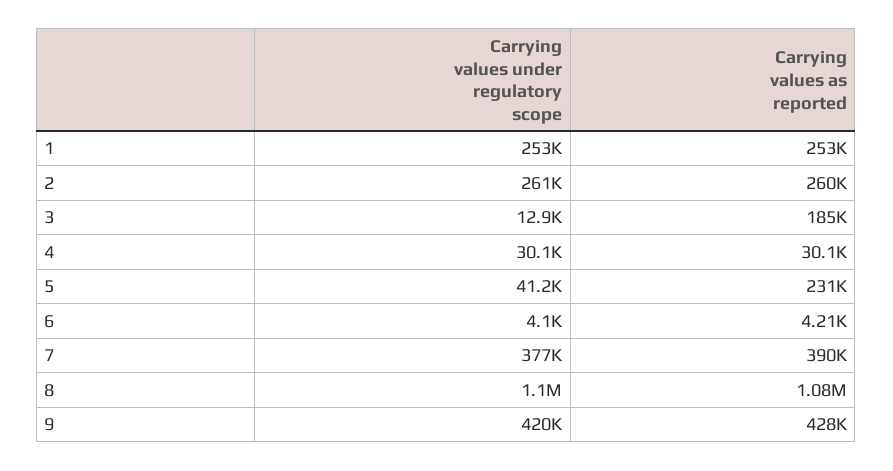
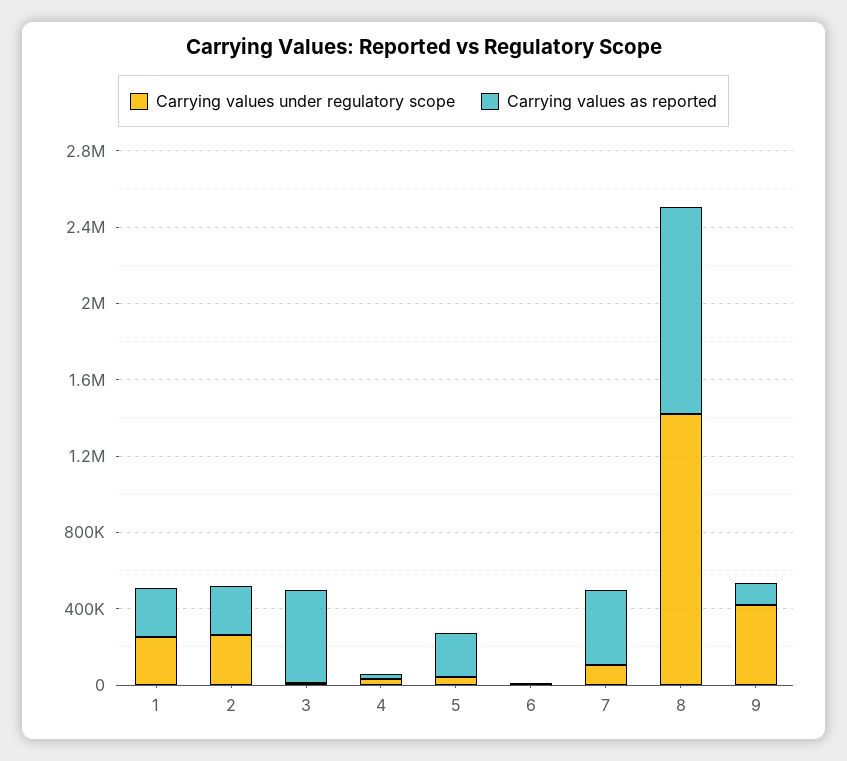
  {
    "Carrying values under regulatory scope": {
      "1": 253000,
      "2": 261000,
      "3": 12900,
      "4": 30100,
      "5": 41200,
      "6": 4100,
-     "7": 377000,
+     "7": 100000,
-     "8": 1100000,
+     "8": 1400000,
      "9": 420000
    },
    "Carrying values as reported": {
      "1": 253000,
      "2": 260000,
-     "3": 185000,
+     "3": 500000,
      "4": 30100,
      "5": 231000,
      "6": 4210,
      "7": 390000,
      "8": 1080000,
-     "9": 428000
+     "9": 100000
    }
  }

